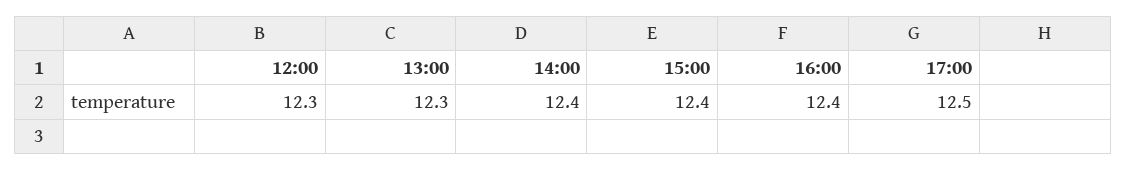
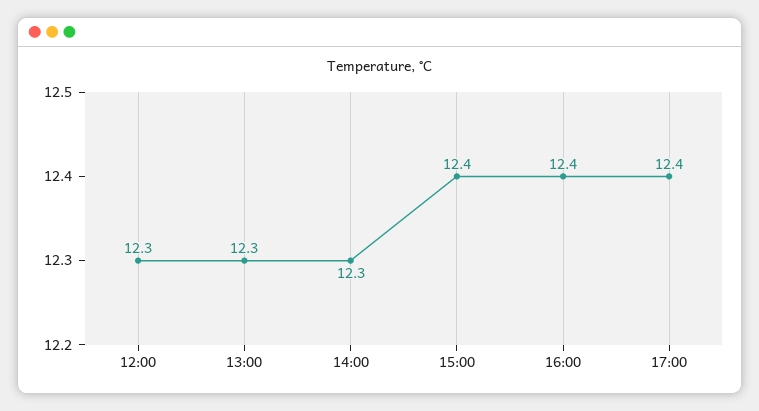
  {
    "12:00": 12.3,
    "13:00": 12.3,
-   "14:00": 12.4,
+   "14:00": 12.3,
    "15:00": 12.4,
    "16:00": 12.4,
-   "17:00": 12.5
+   "17:00": 12.4
  }

